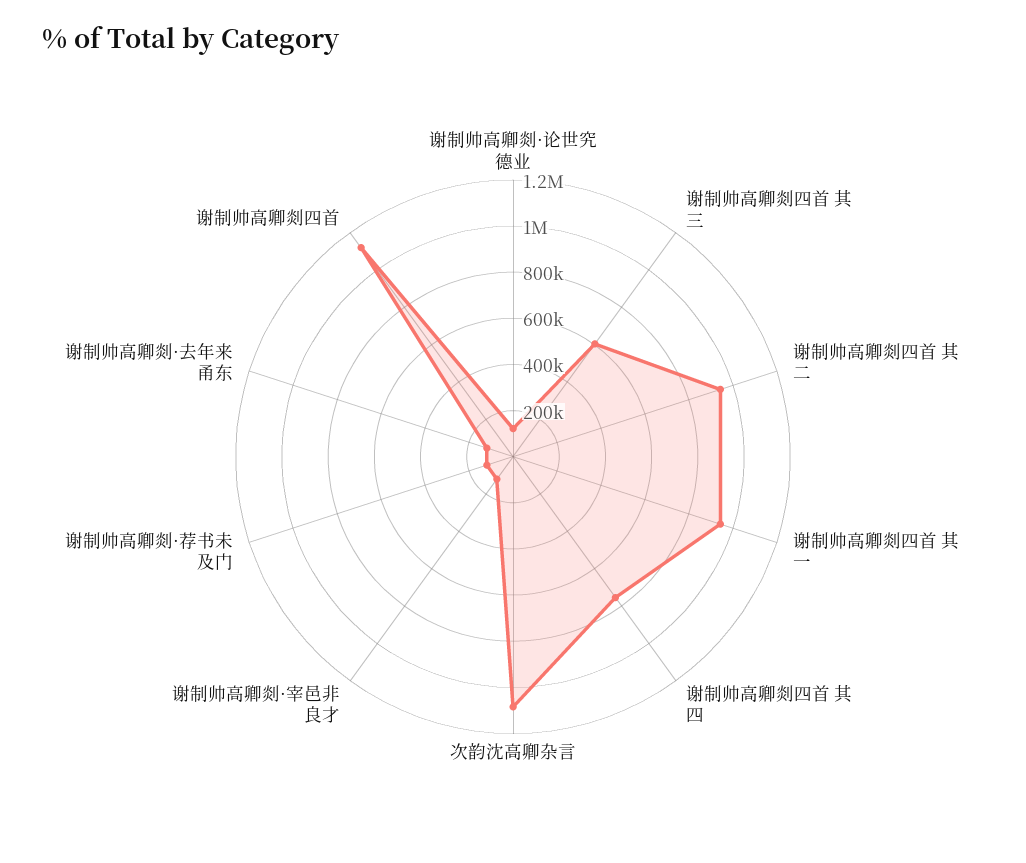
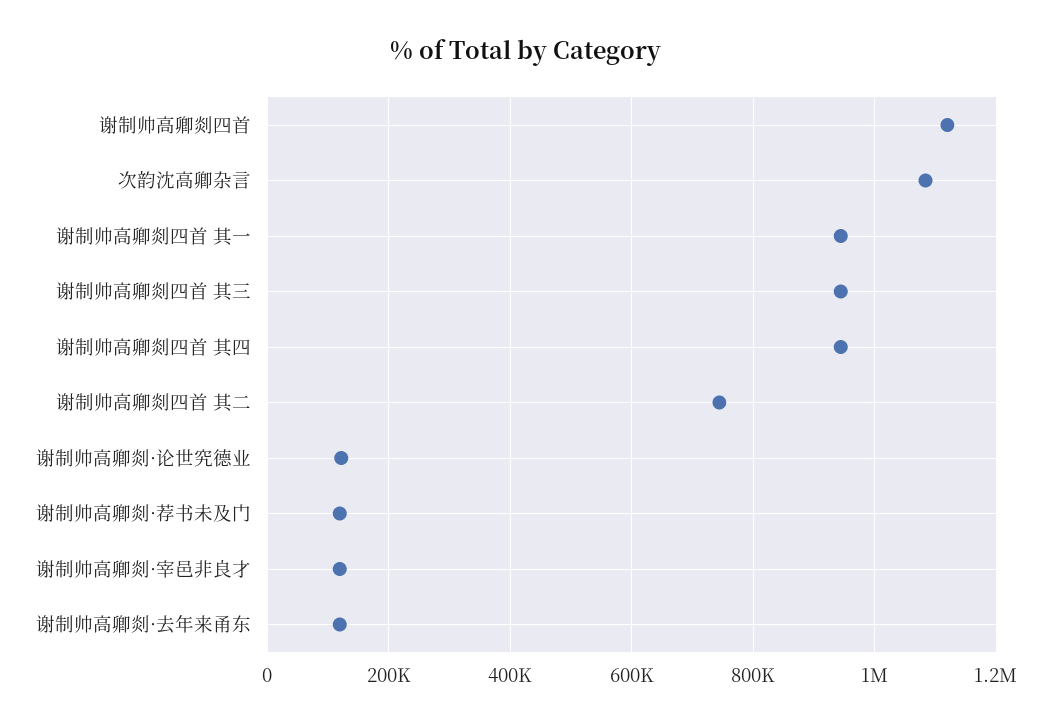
  {
    "谢制帅高卿剡·论世究德业": 120000,
-   "谢制帅高卿剡四首 其三": 600000,
+   "谢制帅高卿剡四首 其三": 940000,
-   "谢制帅高卿剡四首 其二": 950000,
+   "谢制帅高卿剡四首 其二": 740000,
    "谢制帅高卿剡四首 其一": 940000,
-   "谢制帅高卿剡四首 其四": 750000,
+   "谢制帅高卿剡四首 其四": 940000,
    "次韵沈高卿杂言": 1080000,
    "谢制帅高卿剡·宰邑非良才": 120000,
    "谢制帅高卿剡·荐书未及门": 120000,
    "谢制帅高卿剡·去年来甬东": 120000,
    "谢制帅高卿剡四首": 1120000
  }

